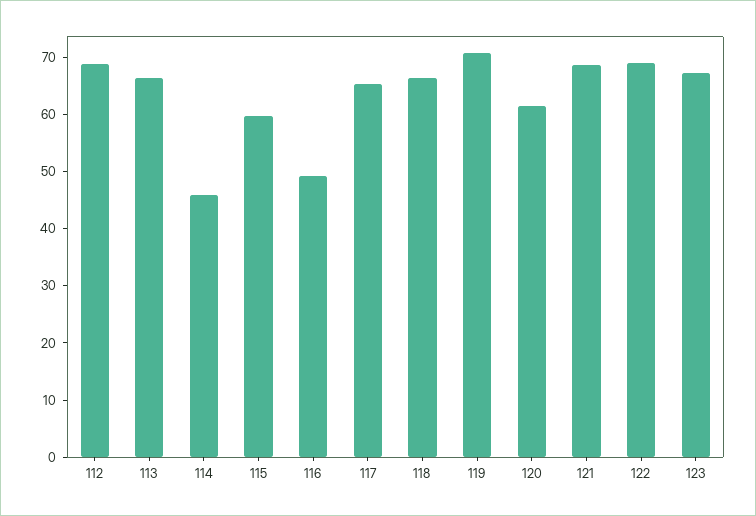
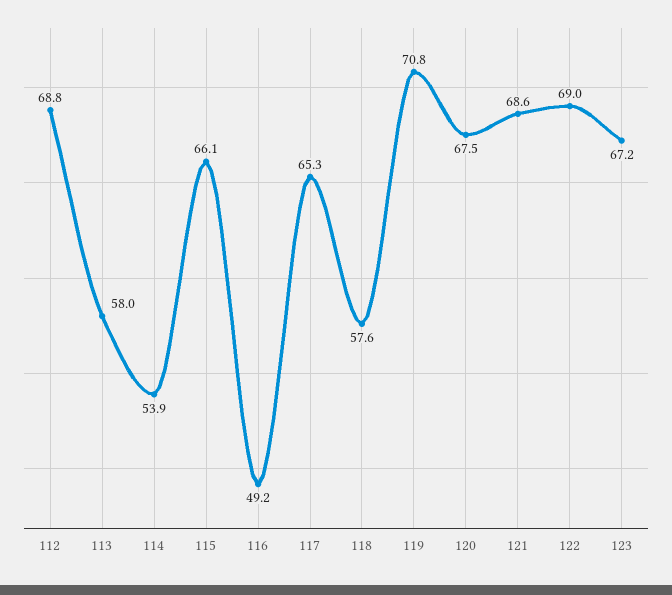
  {
    "112": 68.8,
-   "113": 66,
+   "113": 58,
-   "114": 46,
+   "114": 53.9,
-   "115": 60,
+   "115": 66.1,
    "116": 49.2,
    "117": 65.3,
-   "118": 66,
+   "118": 57.6,
    "119": 70.8,
-   "120": 62,
+   "120": 67.5,
    "121": 68.6,
    "122": 69,
    "123": 67.2
  }

